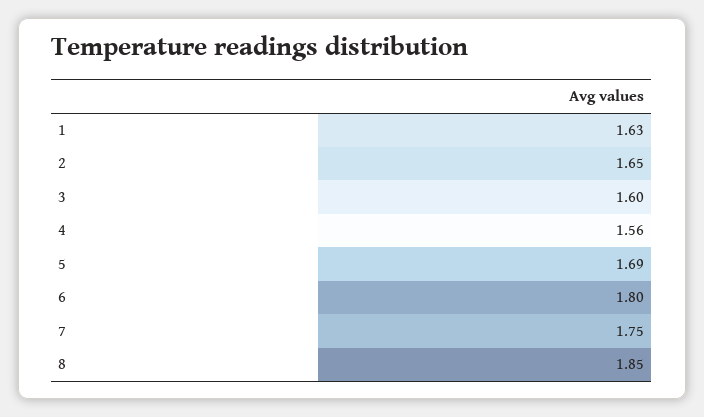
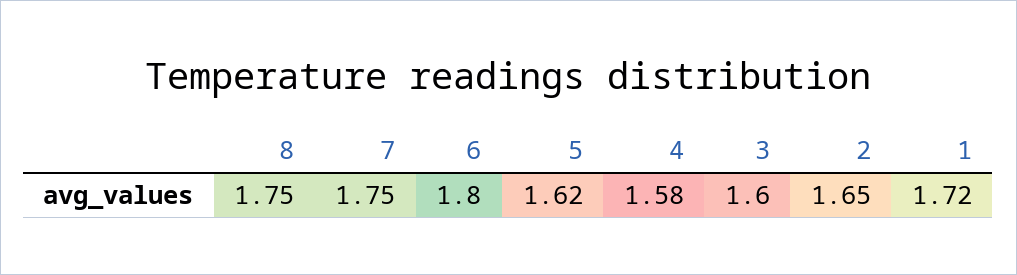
  {
-   "1": 1.63,
+   "1": 1.72,
    "2": 1.65,
    "3": 1.6,
-   "4": 1.56,
+   "4": 1.58,
-   "5": 1.69,
+   "5": 1.62,
    "6": 1.8,
    "7": 1.75,
-   "8": 1.85
+   "8": 1.75
  }

